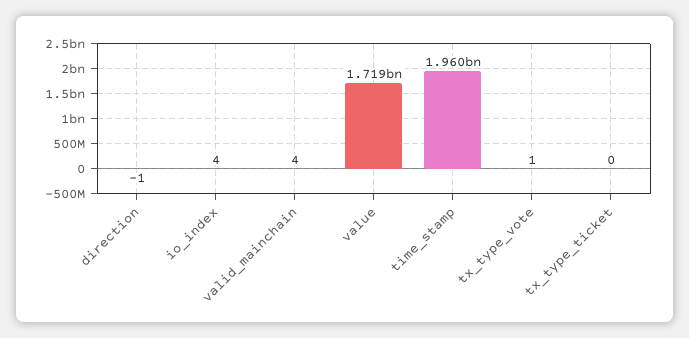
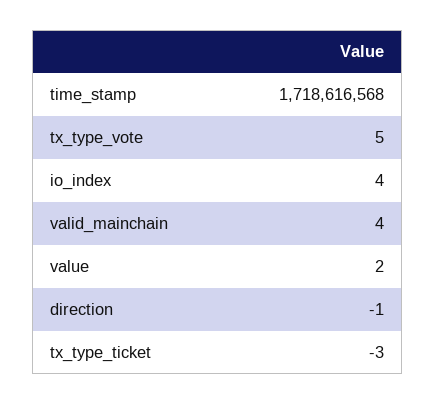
  {
    "direction": -1,
    "io_index": 4,
    "valid_mainchain": 4,
-   "value": 1719000000,
+   "value": 2,
-   "time_stamp": 1960000000,
+   "time_stamp": 1718616568,
-   "tx_type_vote": 1,
+   "tx_type_vote": 5,
-   "tx_type_ticket": 0
+   "tx_type_ticket": -3
  }

